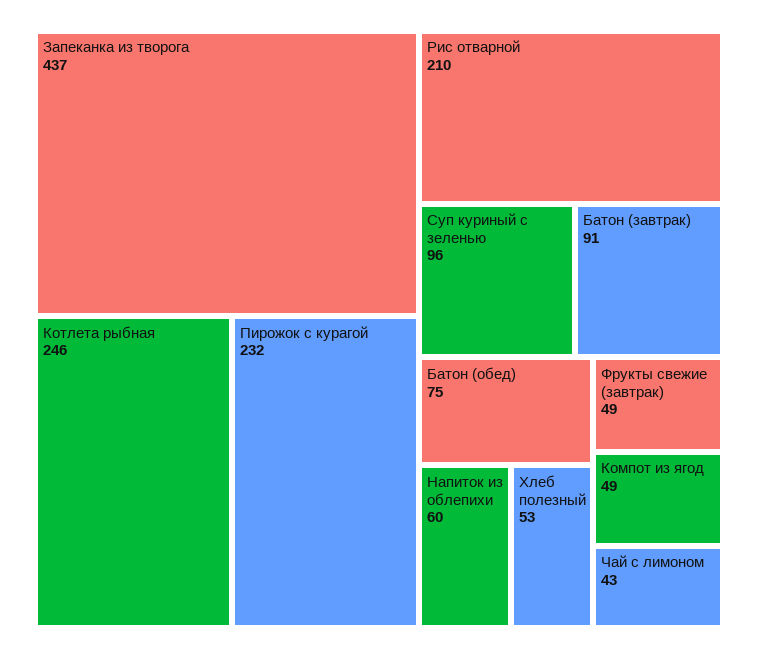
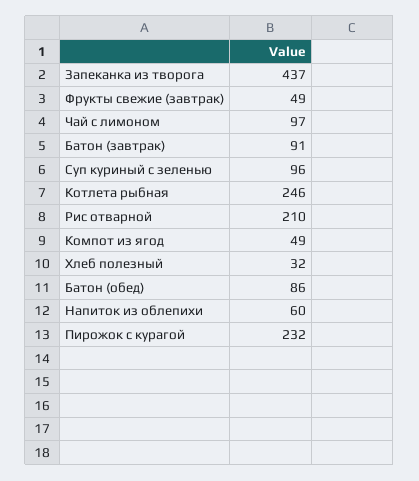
  {
    "Запеканка из творога": 437,
    "Котлета рыбная": 246,
    "Пирожок с курагой": 232,
    "Рис отварной": 210,
    "Суп куриный с зеленью": 96,
    "Батон (завтрак)": 91,
-   "Батон (обед)": 75,
+   "Батон (обед)": 86,
    "Напиток из облепихи": 60,
-   "Хлеб полезный": 53,
+   "Хлеб полезный": 32,
    "Фрукты свежие (завтрак)": 49,
    "Компот из ягод": 49,
-   "Чай с лимоном": 43
+   "Чай с лимоном": 97
  }

